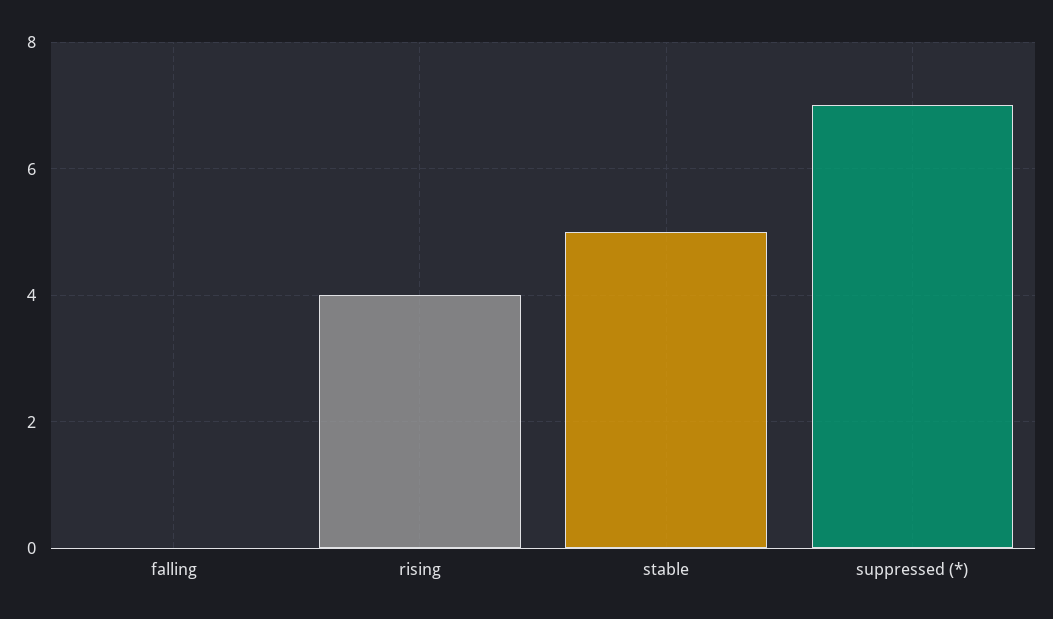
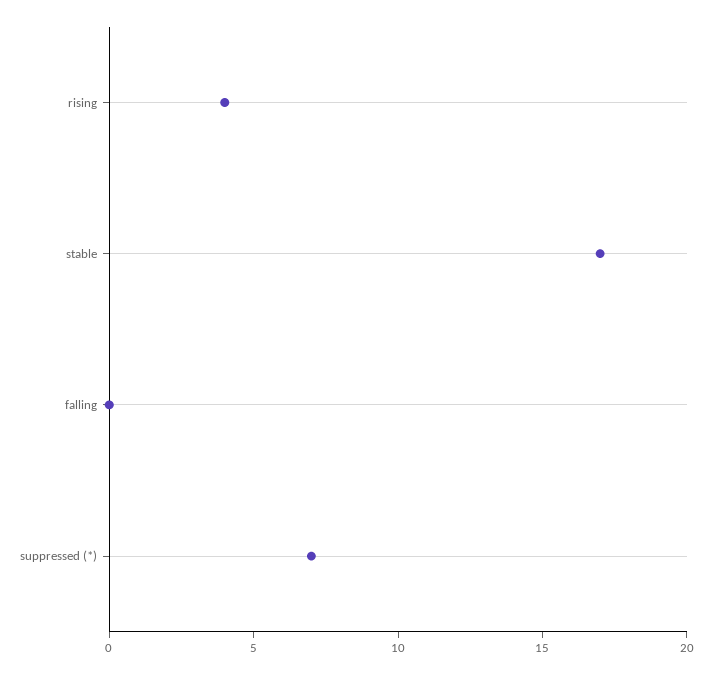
  {
    "falling": 0,
    "rising": 4,
-   "stable": 5,
+   "stable": 17,
    "suppressed (*)": 7
  }

